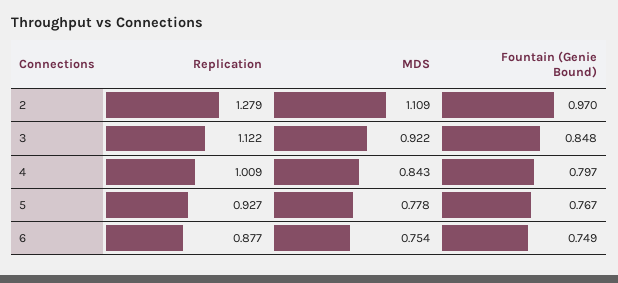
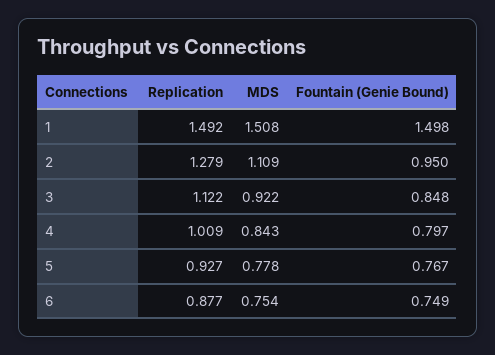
  {
    "Replication": {
      "2": 1.279,
      "3": 1.122,
      "4": 1.009,
      "5": 0.927,
-     "6": 0.877
+     "6": 0.877,
+     "1": 1.492
    },
    "MDS": {
      "2": 1.109,
      "3": 0.922,
      "4": 0.843,
      "5": 0.778,
-     "6": 0.754
+     "6": 0.754,
+     "1": 1.508
    },
    "Fountain (Genie Bound)": {
-     "2": 0.97,
+     "2": 0.95,
      "3": 0.848,
      "4": 0.797,
      "5": 0.767,
-     "6": 0.749
+     "6": 0.749,
+     "1": 1.498
    }
  }

